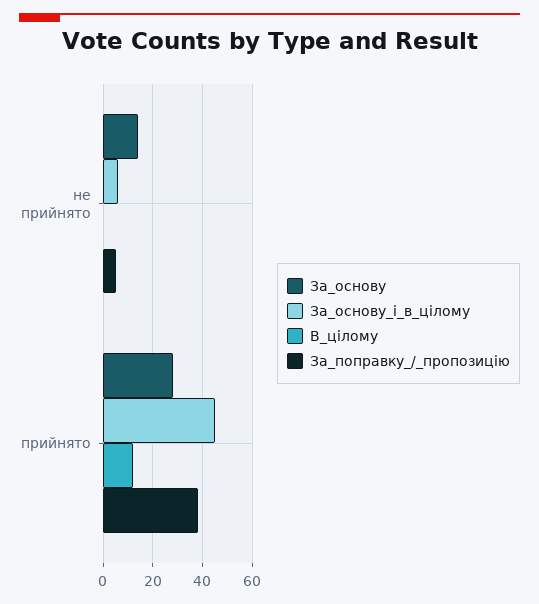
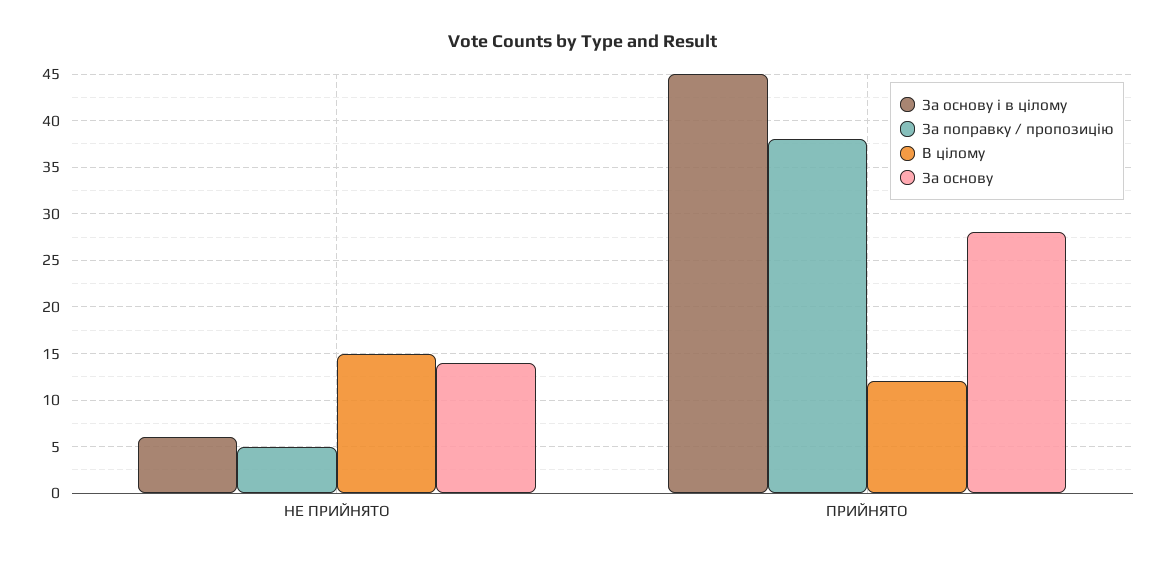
  {
    "За_основу": {
      "не прийнято": 14,
      "прийнято": 28
    },
    "За_основу_і_в_цілому": {
      "не прийнято": 6,
      "прийнято": 45
    },
    "В_цілому": {
-     "не прийнято": 0,
+     "не прийнято": 15,
      "прийнято": 12
    },
    "За_поправку_/_пропозицію": {
      "не прийнято": 5,
      "прийнято": 38
    }
  }

